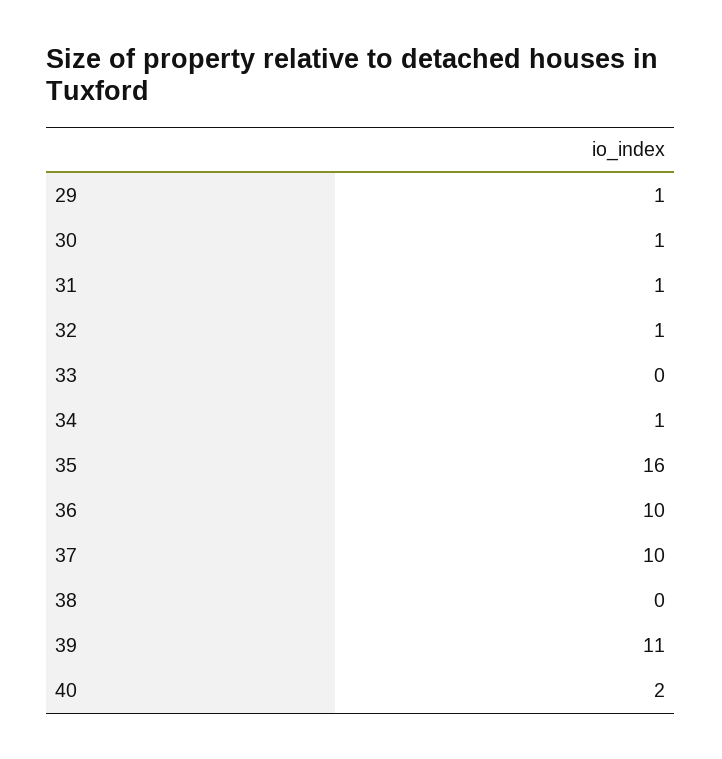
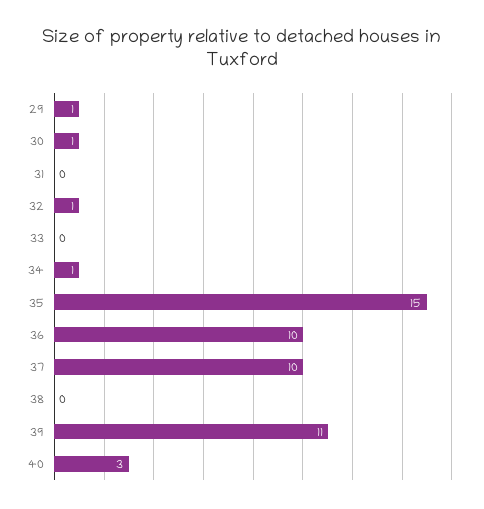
  {
    "29": 1,
    "30": 1,
-   "31": 1,
+   "31": 0,
    "32": 1,
    "33": 0,
    "34": 1,
-   "35": 16,
+   "35": 15,
    "36": 10,
    "37": 10,
    "38": 0,
    "39": 11,
-   "40": 2
+   "40": 3
  }

